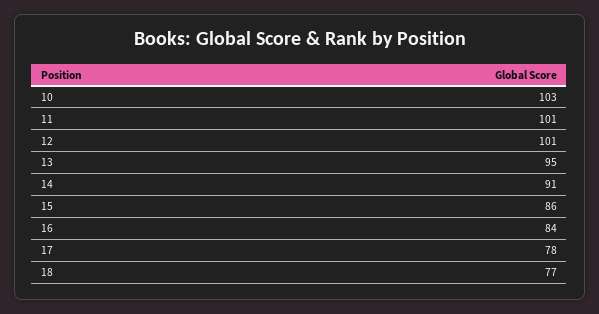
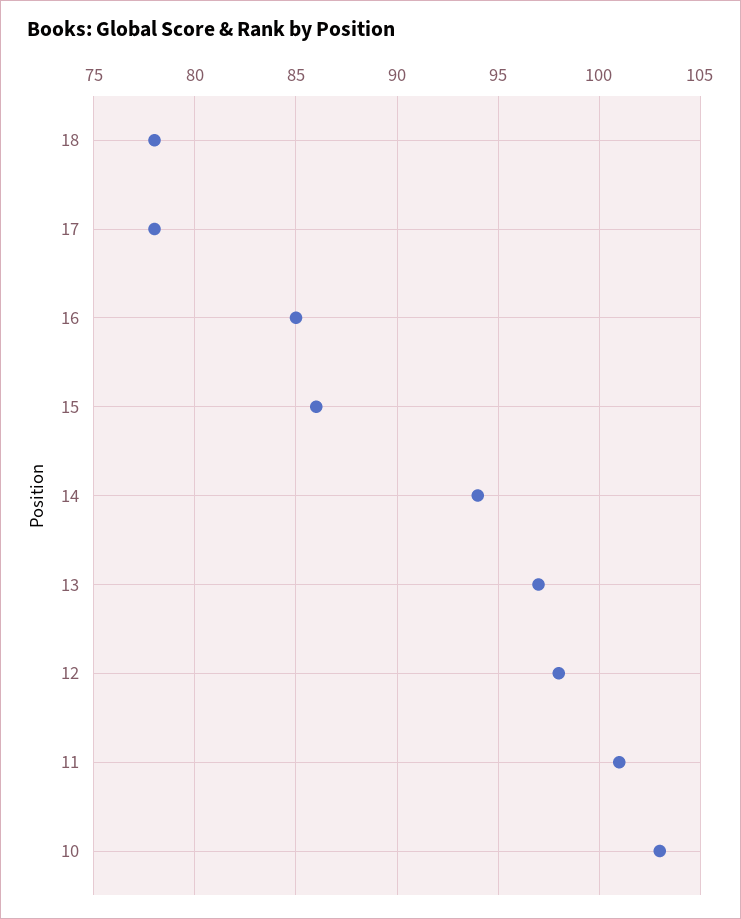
  {
    "10": 103,
    "11": 101,
-   "12": 101,
+   "12": 98,
-   "13": 95,
+   "13": 97,
-   "14": 91,
+   "14": 94,
    "15": 86,
-   "16": 84,
+   "16": 85,
    "17": 78,
-   "18": 77
+   "18": 78
  }

